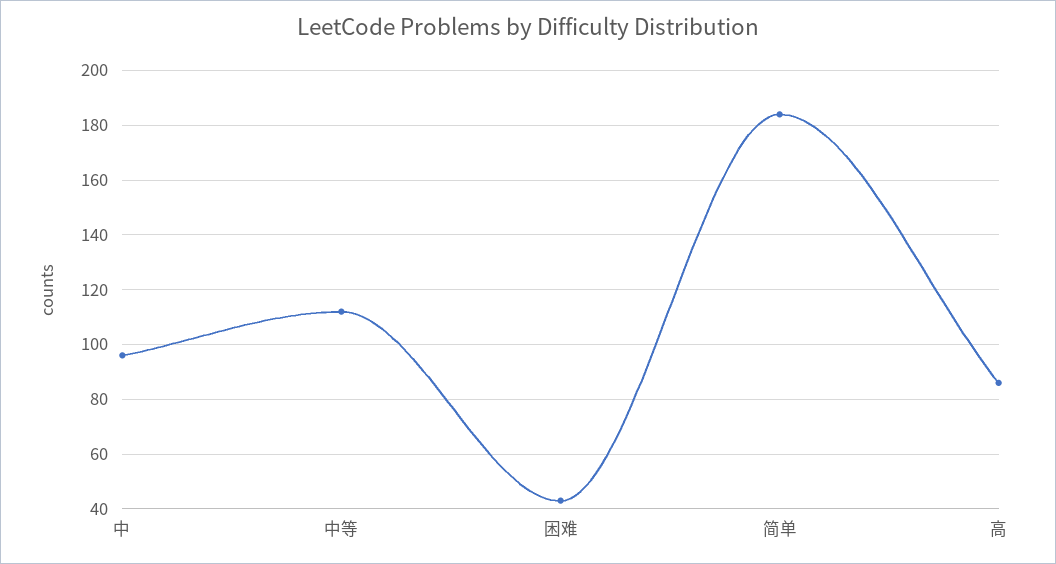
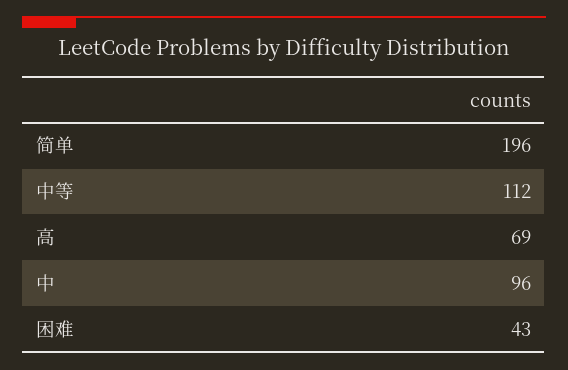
  {
    "中": 96,
    "中等": 112,
    "困难": 43,
-   "简单": 185,
+   "简单": 196,
-   "高": 85
+   "高": 69
  }

